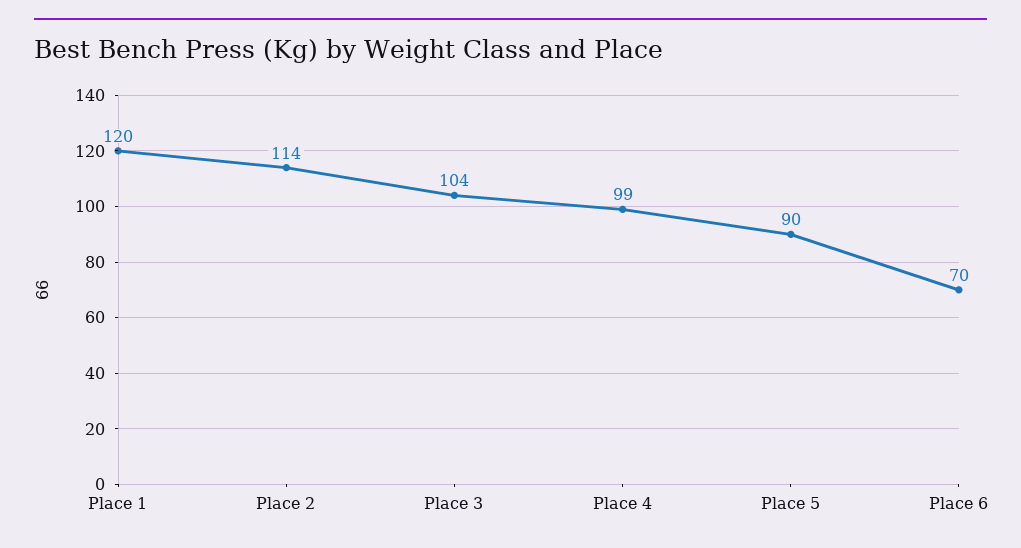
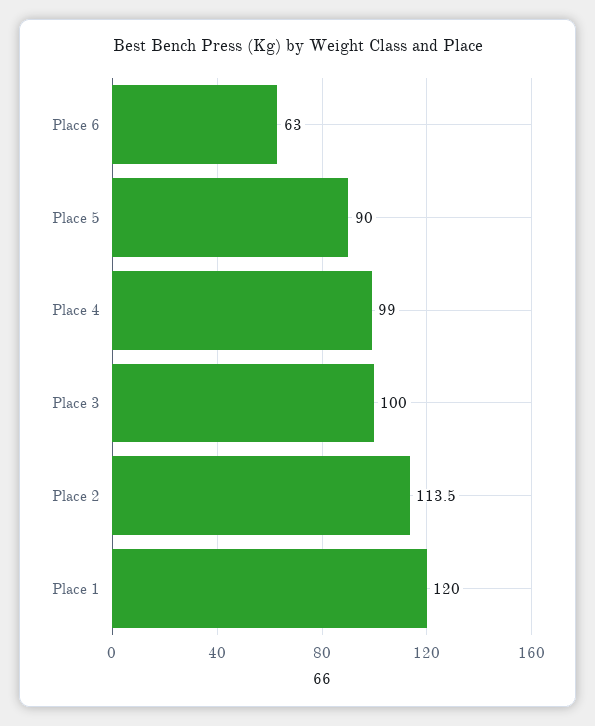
  {
    "Place 1": 120,
    "Place 2": 113.5,
-   "Place 3": 104,
+   "Place 3": 100,
    "Place 4": 99,
    "Place 5": 90,
-   "Place 6": 70
+   "Place 6": 63
  }

